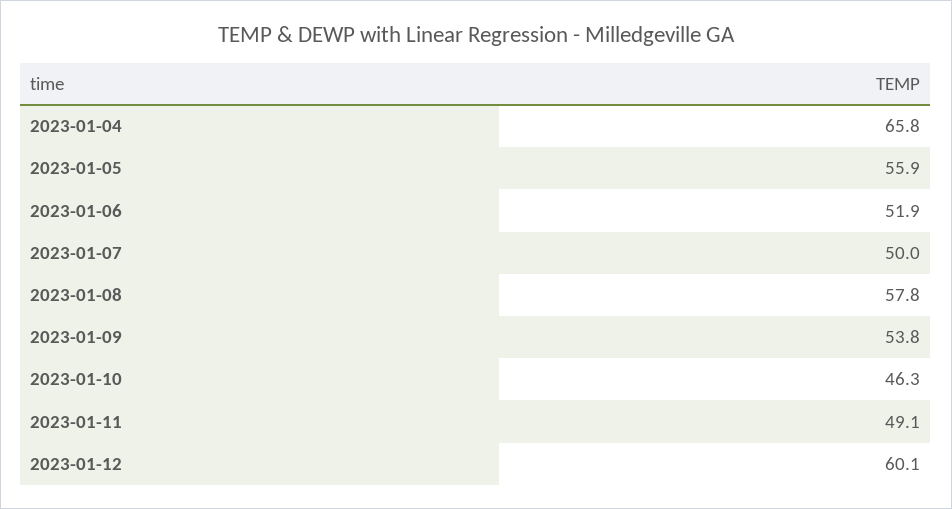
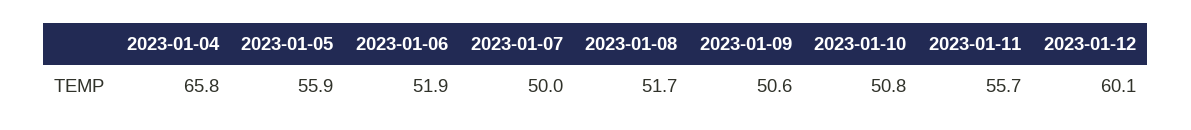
  {
    "2023-01-04": 65.8,
    "2023-01-05": 55.9,
    "2023-01-06": 51.9,
    "2023-01-07": 50,
-   "2023-01-08": 57.8,
+   "2023-01-08": 51.7,
-   "2023-01-09": 53.8,
+   "2023-01-09": 50.6,
-   "2023-01-10": 46.3,
+   "2023-01-10": 50.8,
-   "2023-01-11": 49.1,
+   "2023-01-11": 55.7,
    "2023-01-12": 60.1
  }

